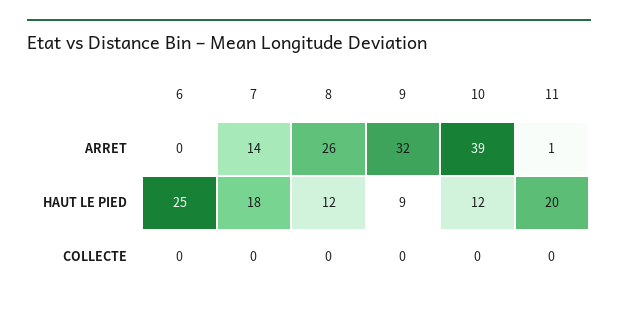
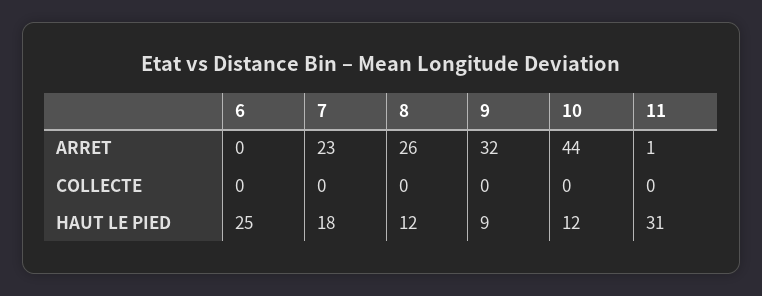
  {
    "6": {
      "ARRET": 0,
      "HAUT LE PIED": 25,
      "COLLECTE": 0
    },
    "7": {
-     "ARRET": 14,
+     "ARRET": 23,
      "HAUT LE PIED": 18,
      "COLLECTE": 0
    },
    "8": {
      "ARRET": 26,
      "HAUT LE PIED": 12,
      "COLLECTE": 0
    },
    "9": {
      "ARRET": 32,
      "HAUT LE PIED": 9,
      "COLLECTE": 0
    },
    "10": {
-     "ARRET": 39,
+     "ARRET": 44,
      "HAUT LE PIED": 12,
      "COLLECTE": 0
    },
    "11": {
      "ARRET": 1,
-     "HAUT LE PIED": 20,
+     "HAUT LE PIED": 31,
      "COLLECTE": 0
    }
  }

